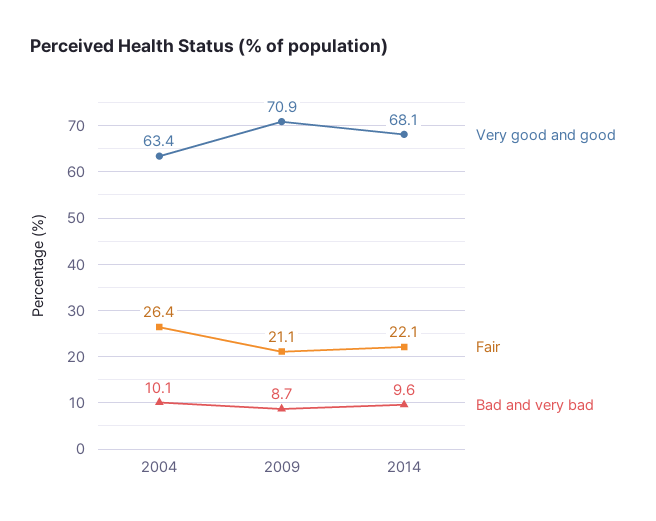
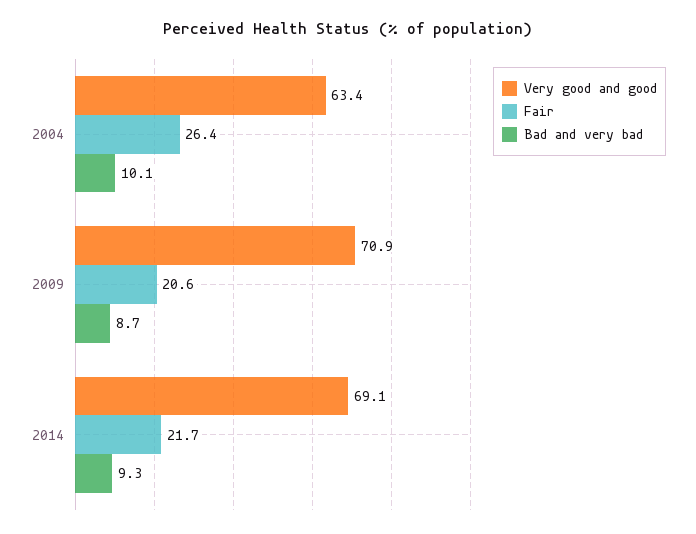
  {
    "Very good and good": {
      "2004": 63.4,
      "2009": 70.9,
-     "2014": 68.1
+     "2014": 69.1
    },
    "Fair": {
      "2004": 26.4,
-     "2009": 21.1,
+     "2009": 20.6,
-     "2014": 22.1
+     "2014": 21.7
    },
    "Bad and very bad": {
      "2004": 10.1,
      "2009": 8.7,
-     "2014": 9.6
+     "2014": 9.3
    }
  }

